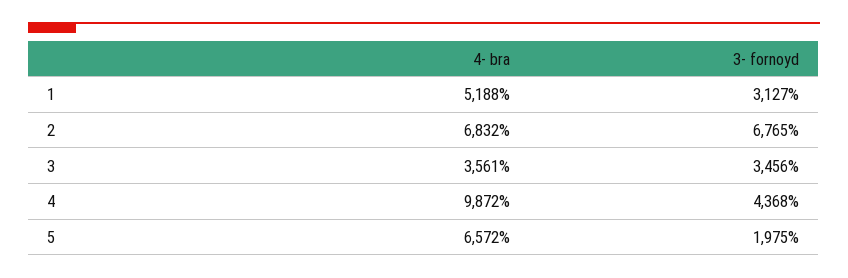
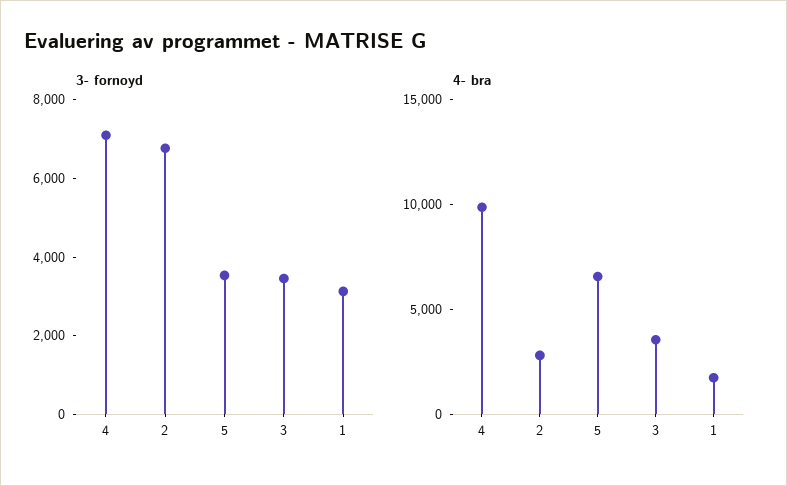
  {
    "4- bra": {
-     "1": 5188,
+     "1": 2000,
-     "2": 6832,
+     "2": 3000,
      "3": 3561,
      "4": 9872,
      "5": 6572
    },
    "3- fornoyd": {
      "1": 3127,
      "2": 6765,
      "3": 3456,
-     "4": 4368,
+     "4": 7000,
-     "5": 1975
+     "5": 3500
    }
  }

